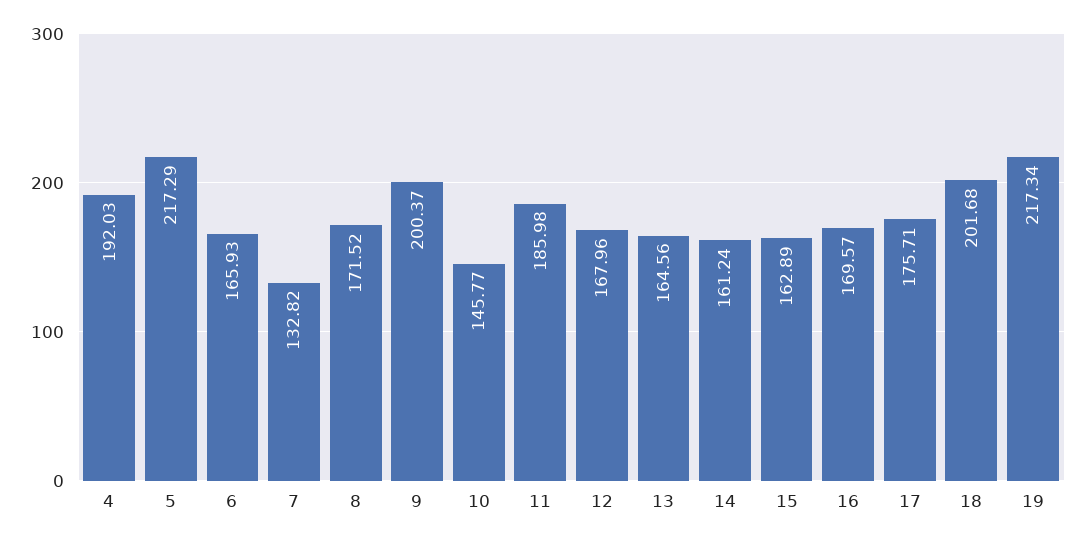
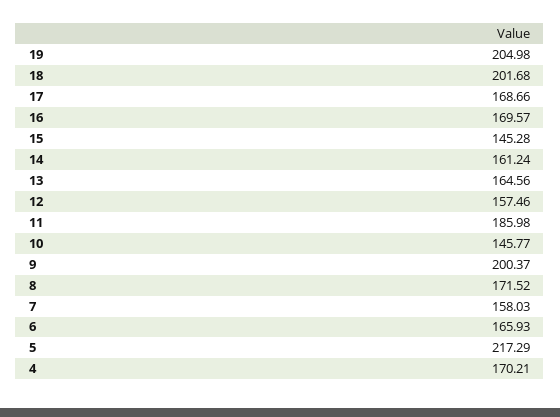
  {
-   "4": 192.03,
+   "4": 170.21,
    "5": 217.29,
    "6": 165.93,
-   "7": 132.82,
+   "7": 158.03,
    "8": 171.52,
    "9": 200.37,
    "10": 145.77,
    "11": 185.98,
-   "12": 167.96,
+   "12": 157.46,
    "13": 164.56,
    "14": 161.24,
-   "15": 162.89,
+   "15": 145.28,
    "16": 169.57,
-   "17": 175.71,
+   "17": 168.66,
    "18": 201.68,
-   "19": 217.34
+   "19": 204.98
  }

